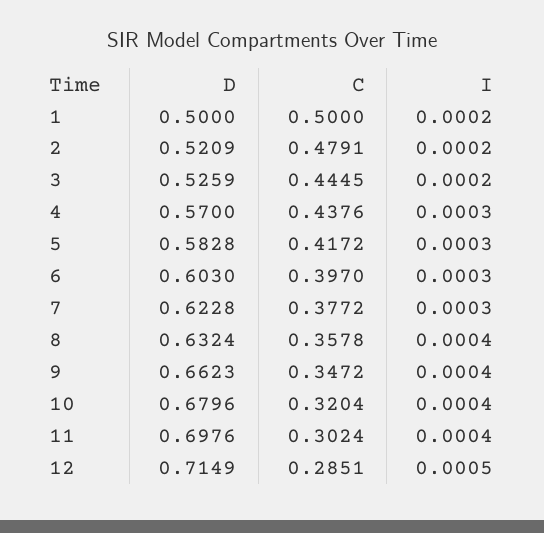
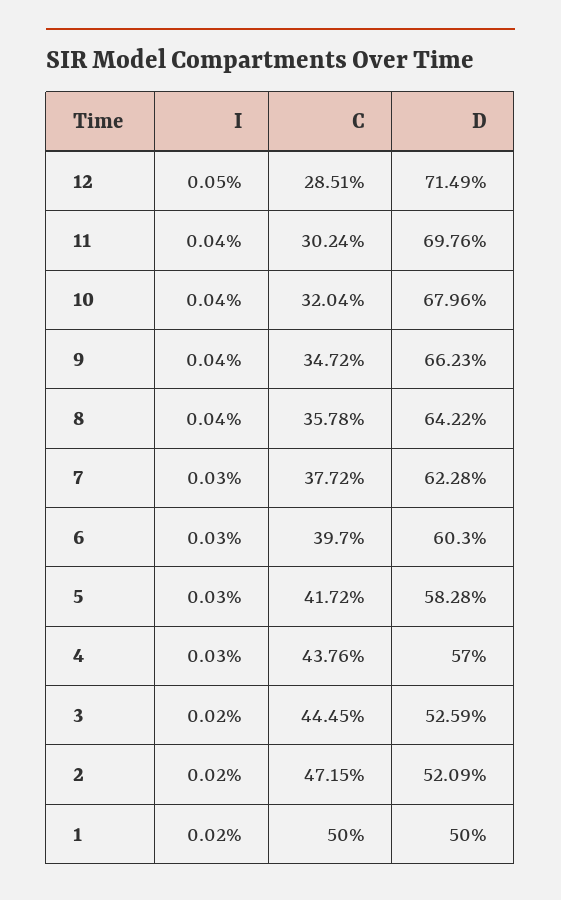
  {
    "D": {
      "1": 0.5,
      "2": 0.5209,
      "3": 0.5259,
      "4": 0.57,
      "5": 0.5828,
      "6": 0.603,
      "7": 0.6228,
-     "8": 0.6324,
+     "8": 0.6422,
      "9": 0.6623,
      "10": 0.6796,
      "11": 0.6976,
      "12": 0.7149
    },
    "C": {
      "1": 0.5,
-     "2": 0.4791,
+     "2": 0.4715,
      "3": 0.4445,
      "4": 0.4376,
      "5": 0.4172,
      "6": 0.397,
      "7": 0.3772,
      "8": 0.3578,
      "9": 0.3472,
      "10": 0.3204,
      "11": 0.3024,
      "12": 0.2851
    },
    "I": {
      "1": 0.0002,
      "2": 0.0002,
      "3": 0.0002,
      "4": 0.0003,
      "5": 0.0003,
      "6": 0.0003,
      "7": 0.0003,
      "8": 0.0004,
      "9": 0.0004,
      "10": 0.0004,
      "11": 0.0004,
      "12": 0.0005
    }
  }

